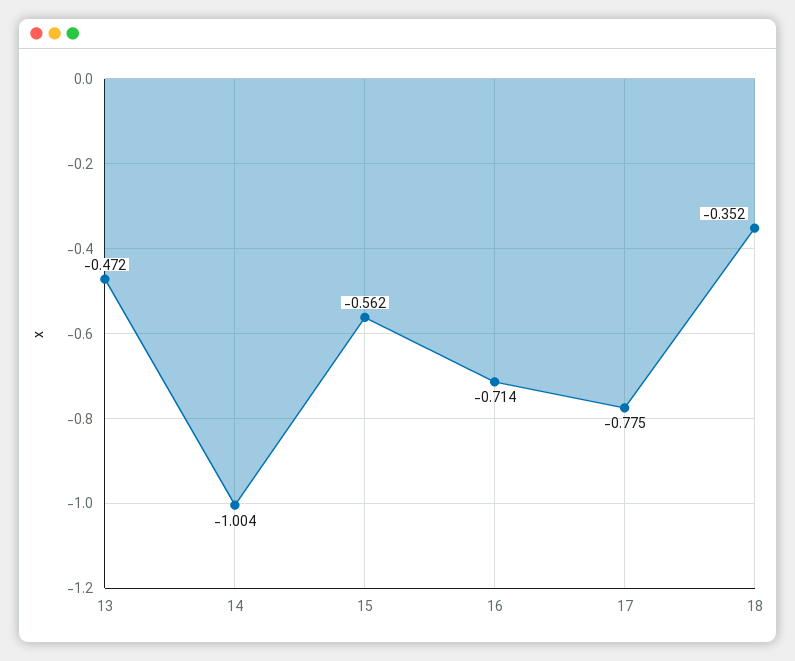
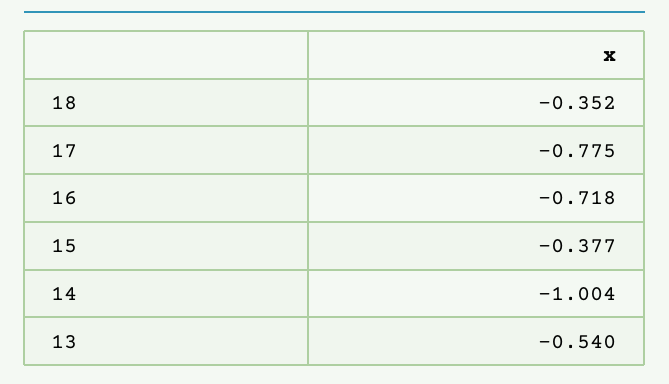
  {
-   "13": -0.472,
+   "13": -0.54,
    "14": -1.004,
-   "15": -0.562,
+   "15": -0.377,
-   "16": -0.714,
+   "16": -0.718,
    "17": -0.775,
    "18": -0.352
  }

